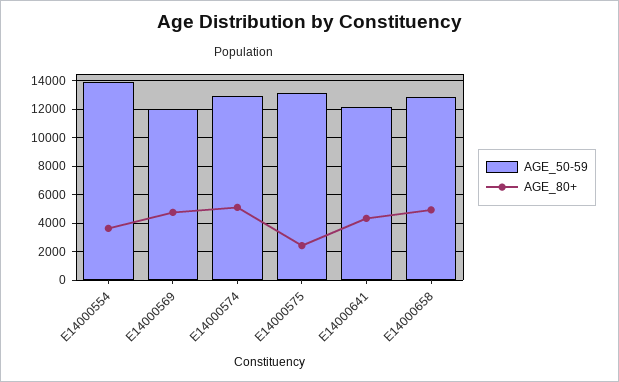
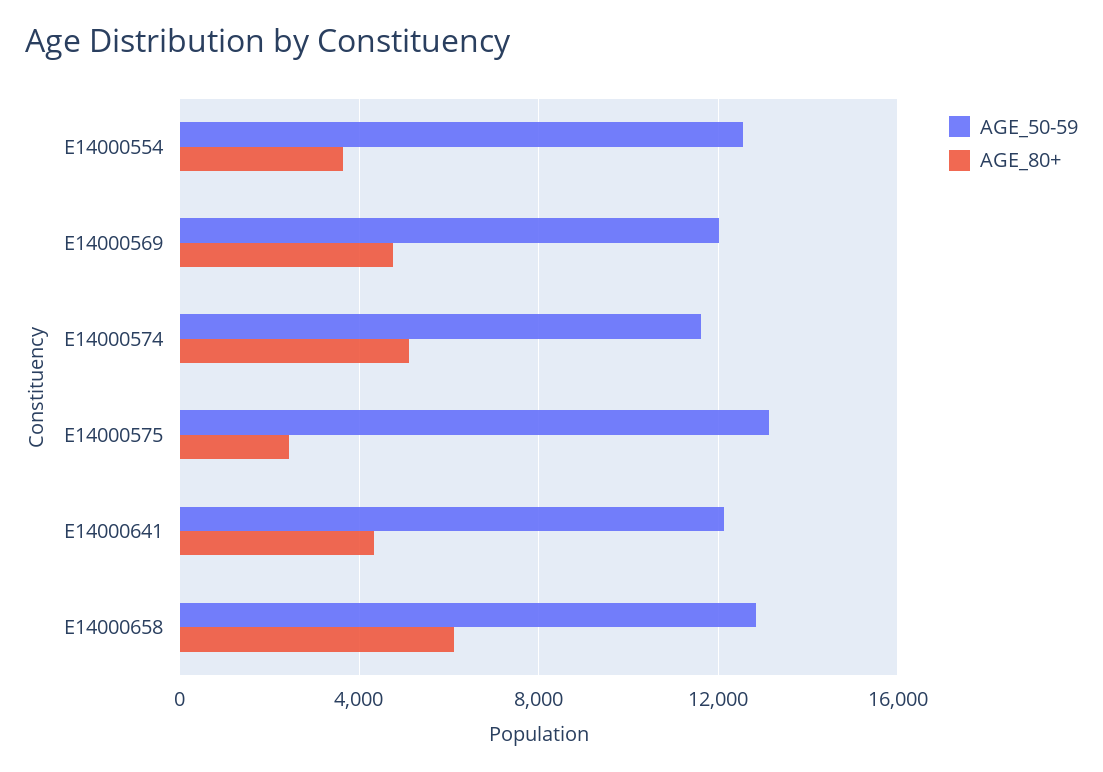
  {
    "AGE_50-59": {
-     "E14000554": 14000,
+     "E14000554": 12500,
      "E14000569": 12000,
-     "E14000574": 13000,
+     "E14000574": 11500,
      "E14000575": 13000,
      "E14000641": 12000,
      "E14000658": 13000
    },
    "AGE_80+": {
      "E14000554": 3500,
      "E14000569": 5000,
      "E14000574": 5000,
      "E14000575": 2500,
      "E14000641": 4500,
-     "E14000658": 5000
+     "E14000658": 6000
    }
  }

